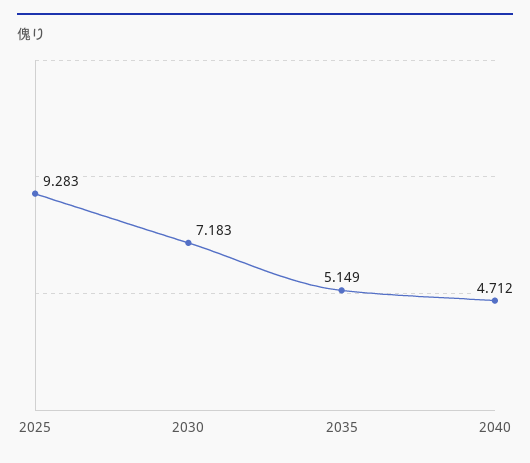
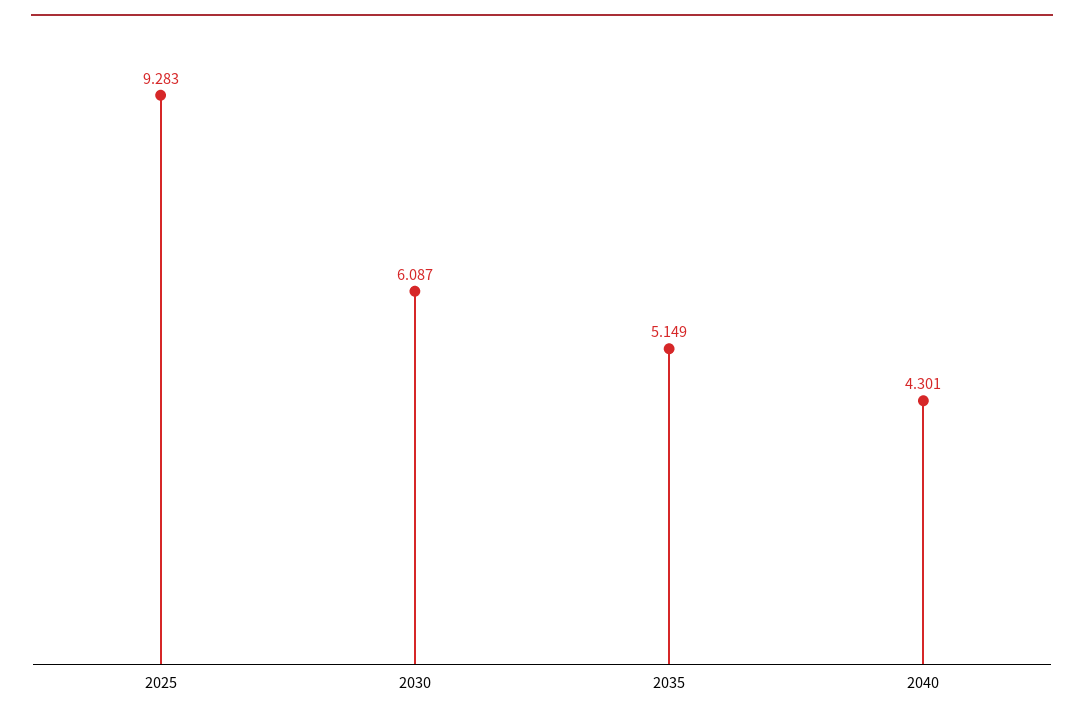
  {
    "2025": 9.283,
-   "2030": 7.183,
+   "2030": 6.087,
    "2035": 5.149,
-   "2040": 4.712
+   "2040": 4.301
  }

